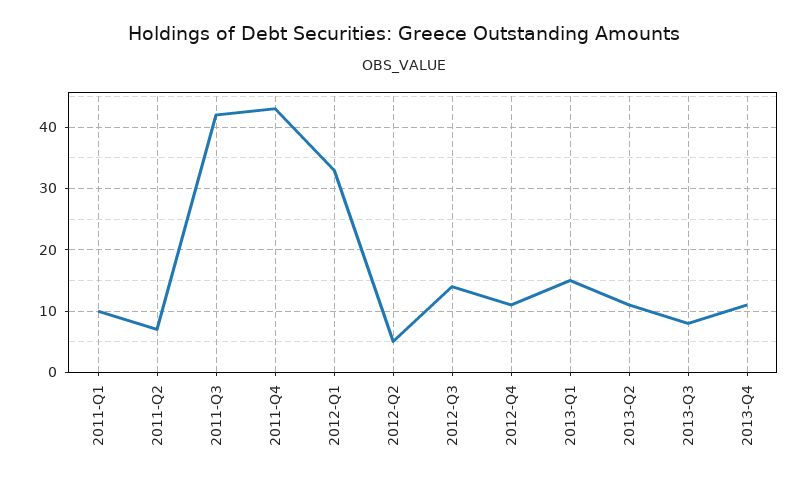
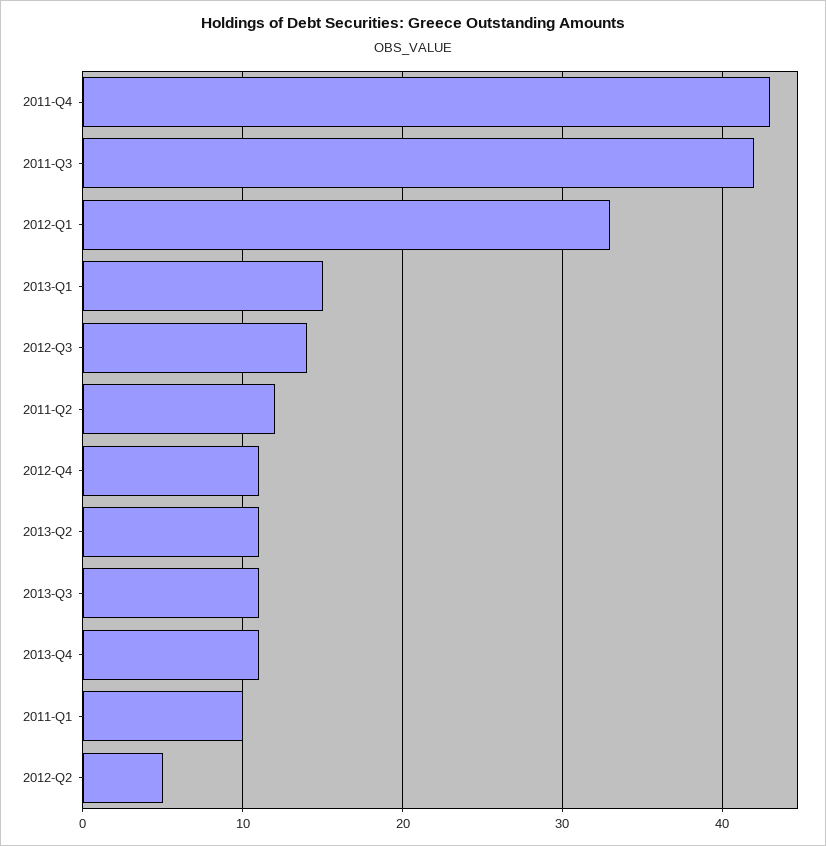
  {
    "2011-Q1": 10,
-   "2011-Q2": 7,
+   "2011-Q2": 12,
    "2011-Q3": 42,
    "2011-Q4": 43,
    "2012-Q1": 33,
    "2012-Q2": 5,
    "2012-Q3": 14,
    "2012-Q4": 11,
    "2013-Q1": 15,
    "2013-Q2": 11,
-   "2013-Q3": 8,
+   "2013-Q3": 11,
    "2013-Q4": 11
  }

